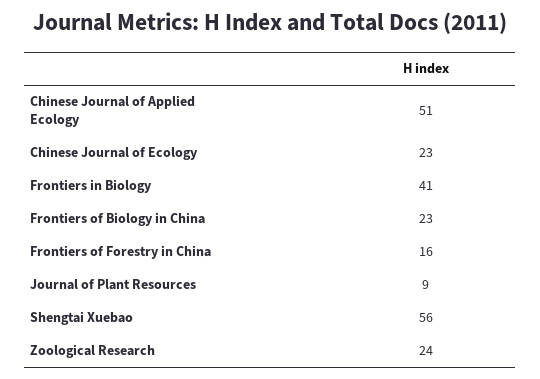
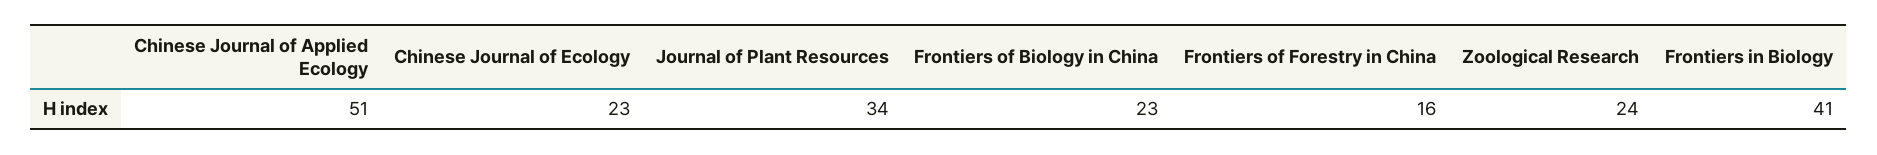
  {
    "Chinese Journal of Applied Ecology": 51,
    "Chinese Journal of Ecology": 23,
    "Frontiers in Biology": 41,
    "Frontiers of Biology in China": 23,
    "Frontiers of Forestry in China": 16,
-   "Journal of Plant Resources": 9,
+   "Journal of Plant Resources": 34,
-   "Shengtai Xuebao": 56,
    "Zoological Research": 24
  }

